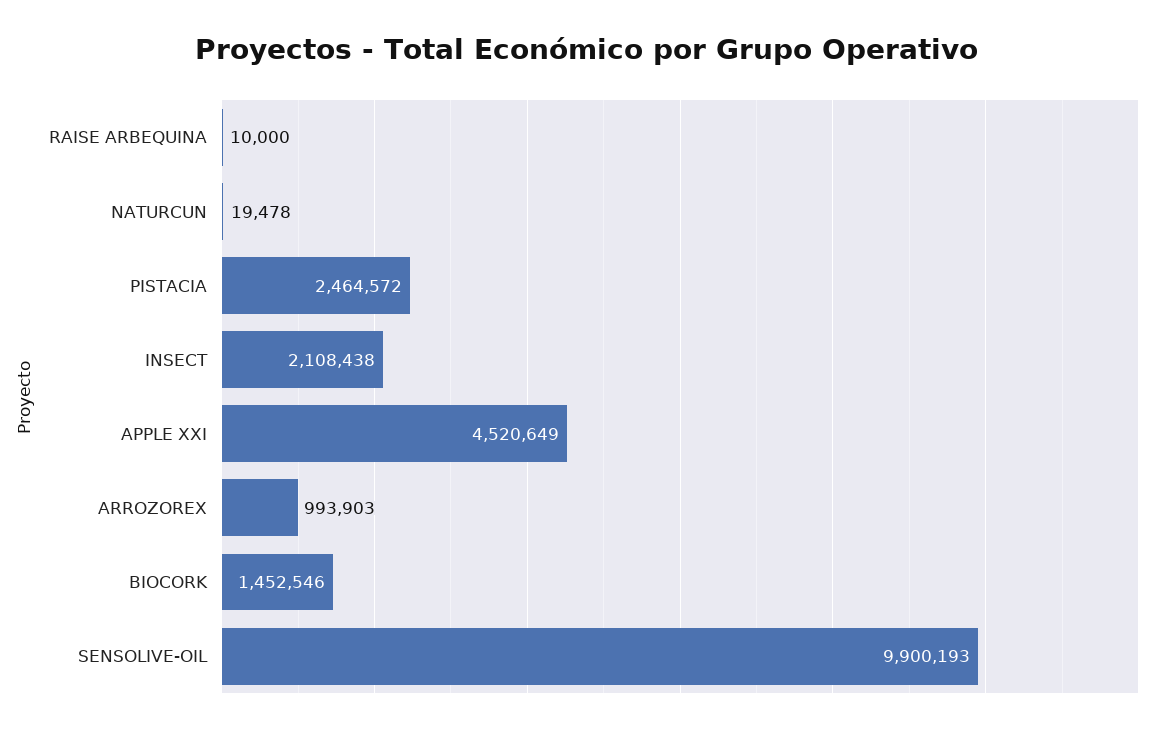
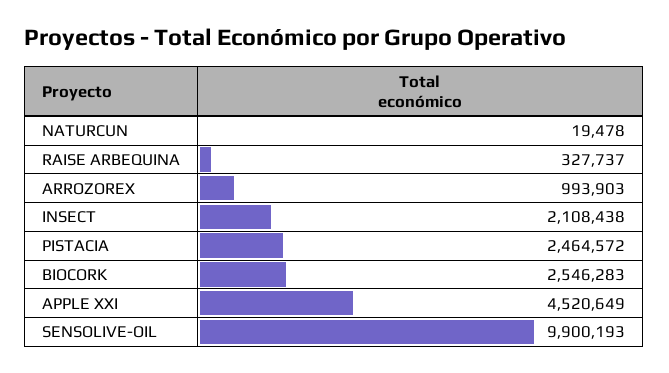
  {
-   "RAISE ARBEQUINA": 10000,
+   "RAISE ARBEQUINA": 327737,
    "NATURCUN": 19478,
    "PISTACIA": 2464572,
    "INSECT": 2108438,
    "APPLE XXI": 4520649,
    "ARROZOREX": 993903,
-   "BIOCORK": 1452546,
+   "BIOCORK": 2546283,
    "SENSOLIVE-OIL": 9900193
  }

